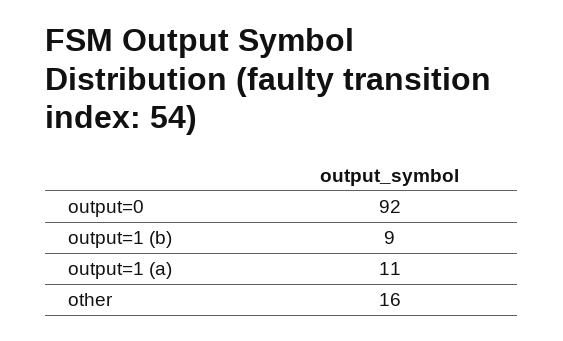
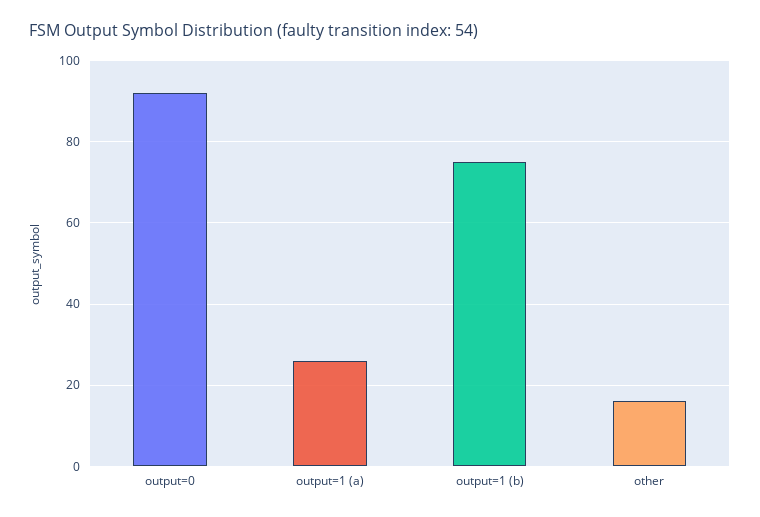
  {
    "output=0": 92,
-   "output=1 (b)": 9,
+   "output=1 (b)": 75,
-   "output=1 (a)": 11,
+   "output=1 (a)": 25,
    "other": 16
  }

